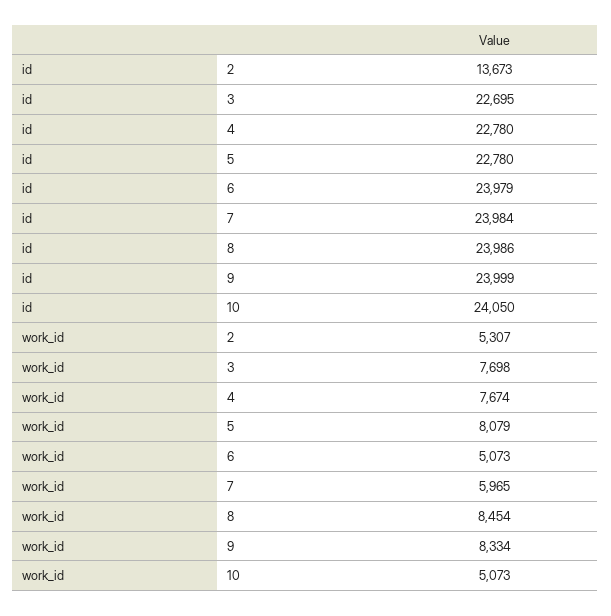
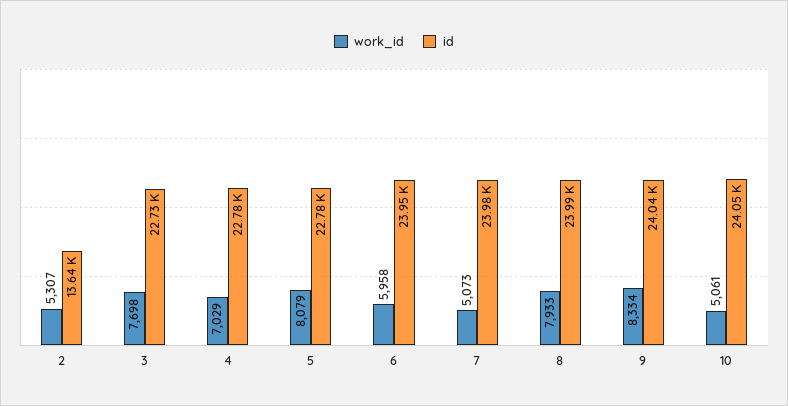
  {
    "id": {
-     "2": 13673,
+     "2": 13640,
-     "3": 22695,
+     "3": 22730,
      "4": 22780,
      "5": 22780,
-     "6": 23979,
+     "6": 23950,
      "7": 23984,
      "8": 23986,
-     "9": 23999,
+     "9": 24040,
      "10": 24050
    },
    "work_id": {
      "2": 5307,
      "3": 7698,
-     "4": 7674,
+     "4": 7029,
      "5": 8079,
-     "6": 5073,
+     "6": 5958,
-     "7": 5965,
+     "7": 5073,
-     "8": 8454,
+     "8": 7933,
      "9": 8334,
-     "10": 5073
+     "10": 5061
    }
  }

